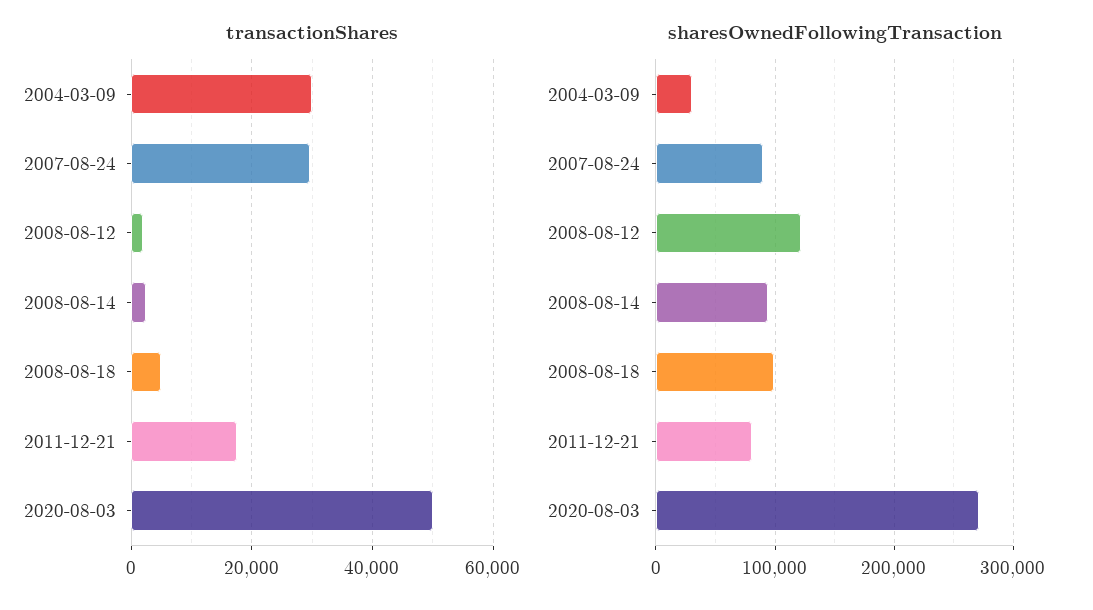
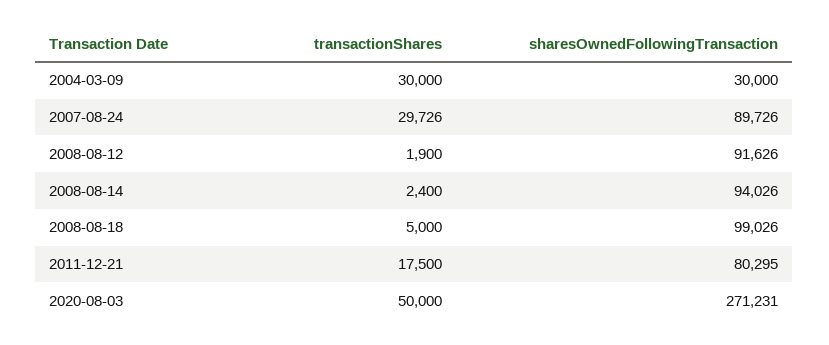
  {
    "transactionShares": {
      "2004-03-09": 30000,
      "2007-08-24": 29726,
      "2008-08-12": 1900,
      "2008-08-14": 2400,
      "2008-08-18": 5000,
      "2011-12-21": 17500,
      "2020-08-03": 50000
    },
    "sharesOwnedFollowingTransaction": {
      "2004-03-09": 30000,
      "2007-08-24": 89726,
-     "2008-08-12": 120000,
+     "2008-08-12": 91626,
      "2008-08-14": 94026,
      "2008-08-18": 99026,
      "2011-12-21": 80295,
      "2020-08-03": 271231
    }
  }

